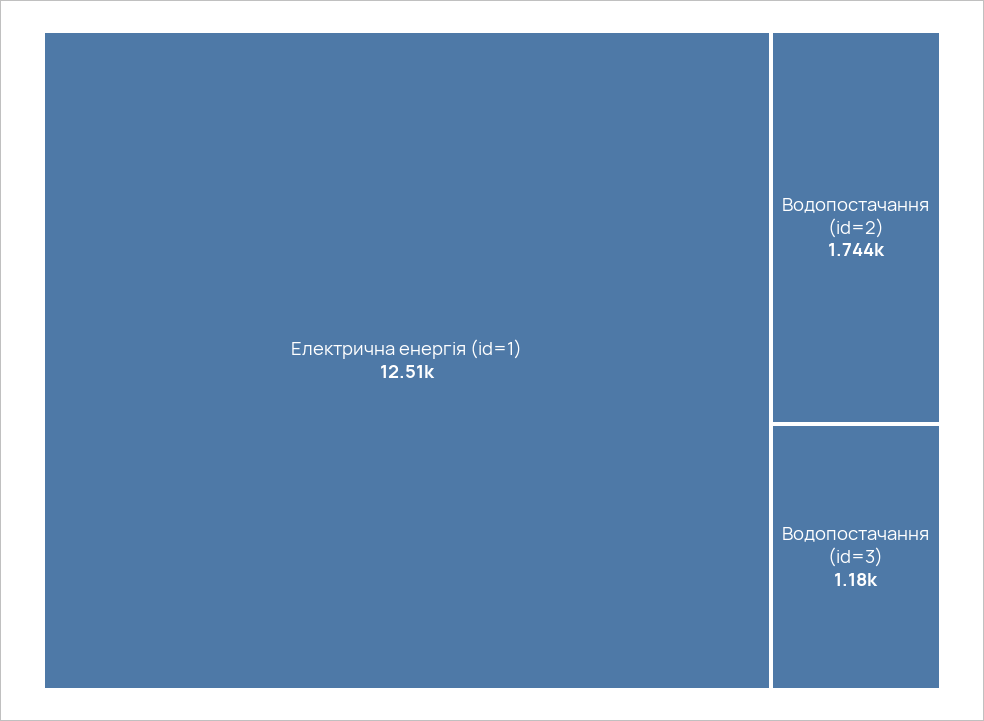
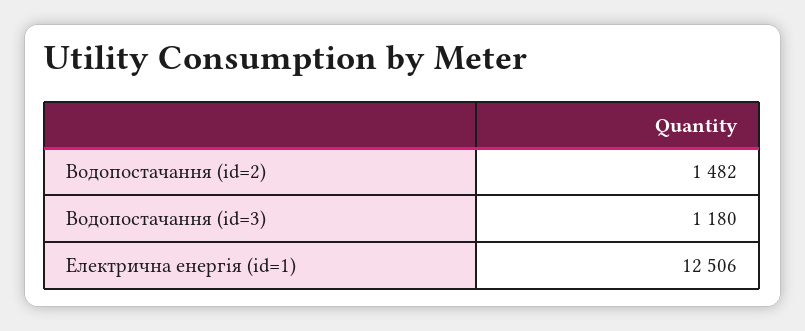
  {
    "Електрична енергія (id=1)": 12506,
-   "Водопостачання (id=2)": 1744,
+   "Водопостачання (id=2)": 1482,
    "Водопостачання (id=3)": 1180
  }

